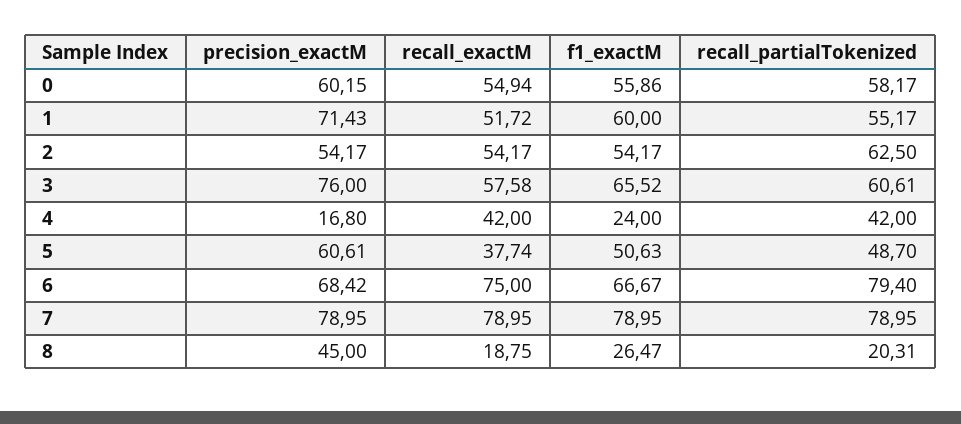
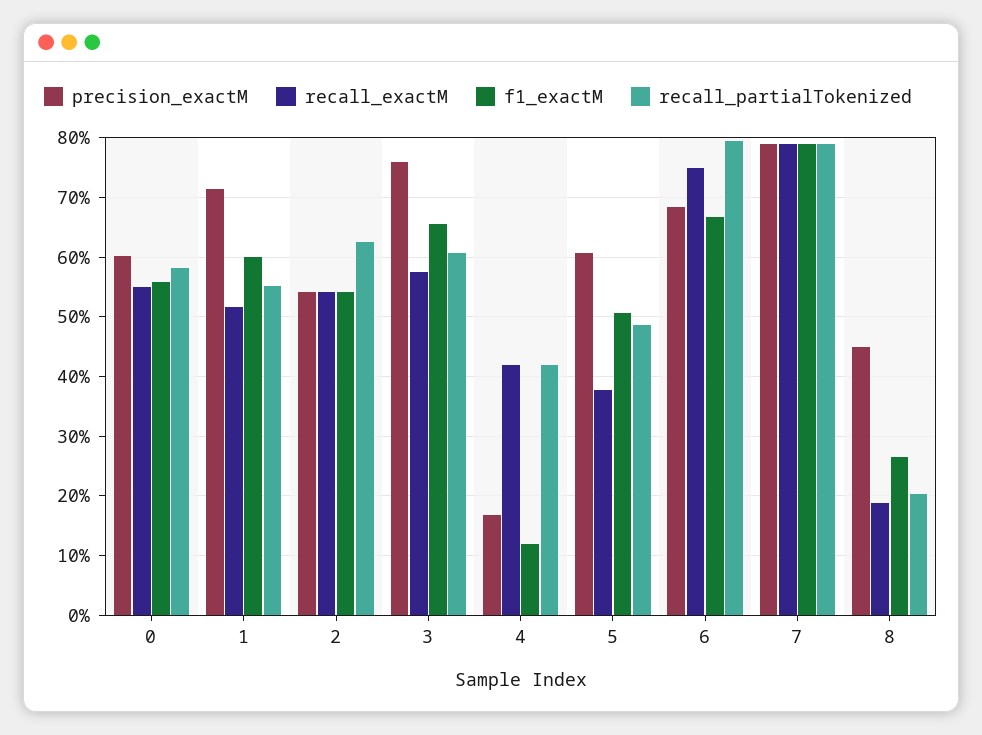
  {
    "precision_exactM": {
      "0": 60.15,
      "1": 71.43,
      "2": 54.17,
      "3": 76,
      "4": 16.8,
      "5": 60.61,
      "6": 68.42,
      "7": 78.95,
      "8": 45
    },
    "recall_exactM": {
      "0": 54.94,
      "1": 51.72,
      "2": 54.17,
      "3": 57.58,
      "4": 42,
      "5": 37.74,
      "6": 75,
      "7": 78.95,
      "8": 18.75
    },
    "f1_exactM": {
      "0": 55.86,
      "1": 60,
      "2": 54.17,
      "3": 65.52,
-     "4": 24,
+     "4": 12,
      "5": 50.63,
      "6": 66.67,
      "7": 78.95,
      "8": 26.47
    },
    "recall_partialTokenized": {
      "0": 58.17,
      "1": 55.17,
      "2": 62.5,
      "3": 60.61,
      "4": 42,
      "5": 48.7,
      "6": 79.4,
      "7": 78.95,
      "8": 20.31
    }
  }

